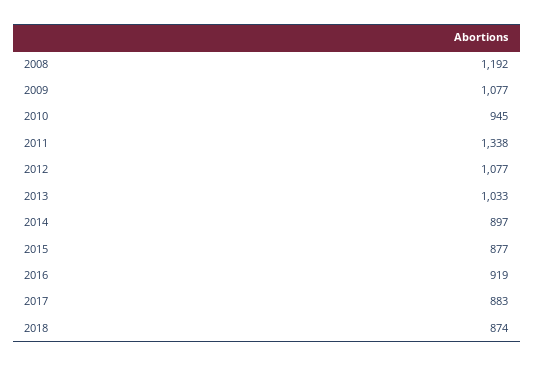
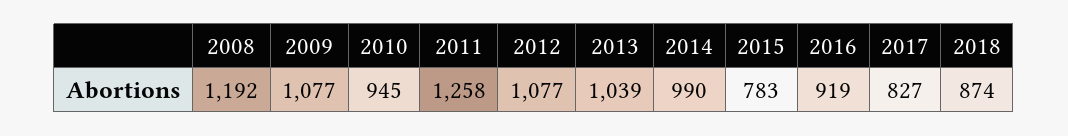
  {
    "2008": 1192,
    "2009": 1077,
    "2010": 945,
-   "2011": 1338,
+   "2011": 1258,
    "2012": 1077,
-   "2013": 1033,
+   "2013": 1039,
-   "2014": 897,
+   "2014": 990,
-   "2015": 877,
+   "2015": 783,
    "2016": 919,
-   "2017": 883,
+   "2017": 827,
    "2018": 874
  }

